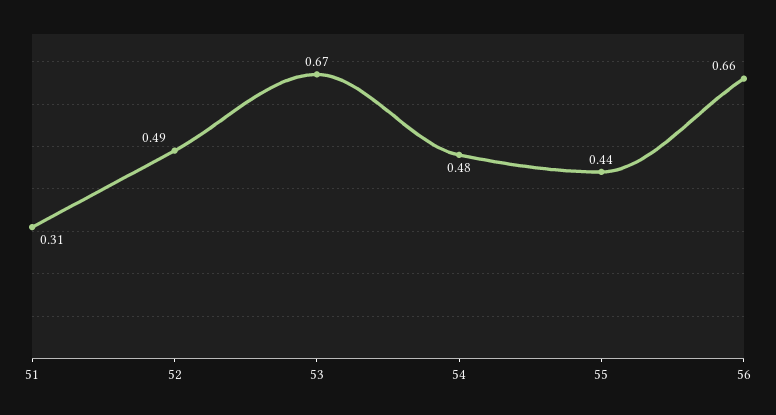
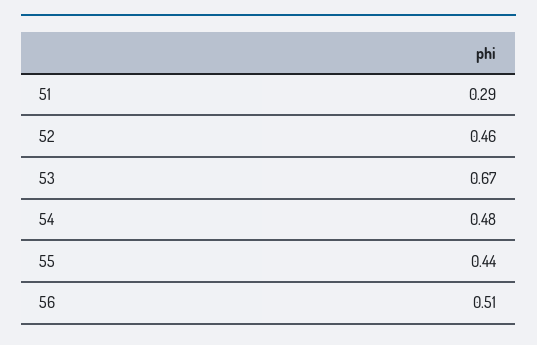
  {
-   "51": 0.31,
+   "51": 0.29,
-   "52": 0.49,
+   "52": 0.46,
    "53": 0.67,
    "54": 0.48,
    "55": 0.44,
-   "56": 0.66
+   "56": 0.51
  }

